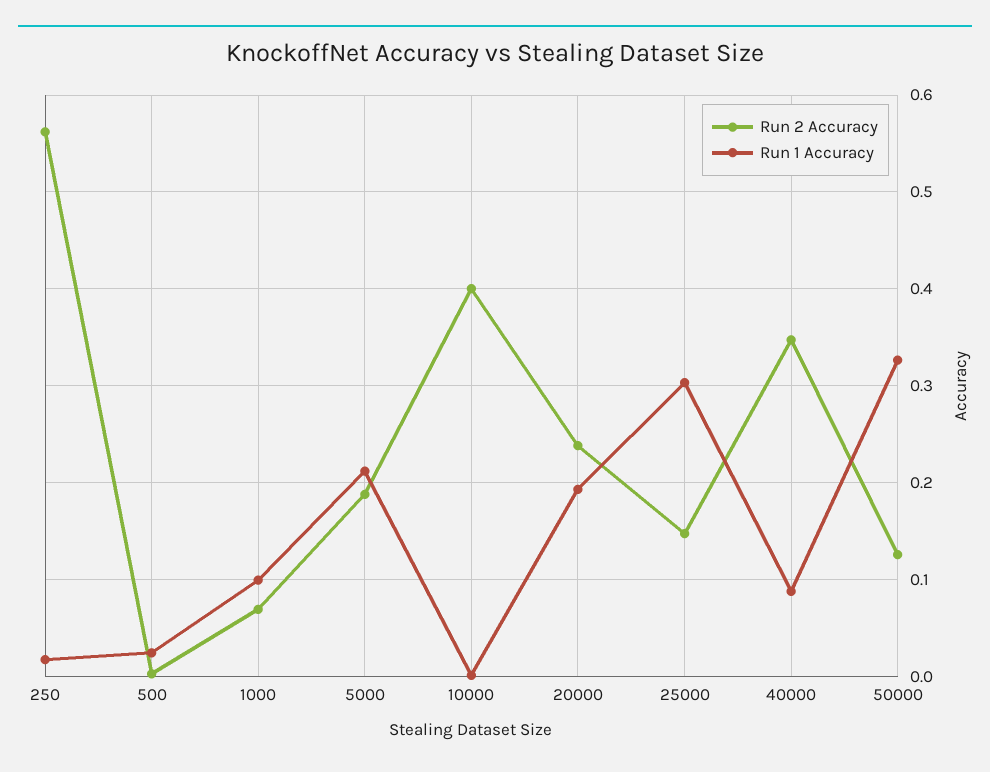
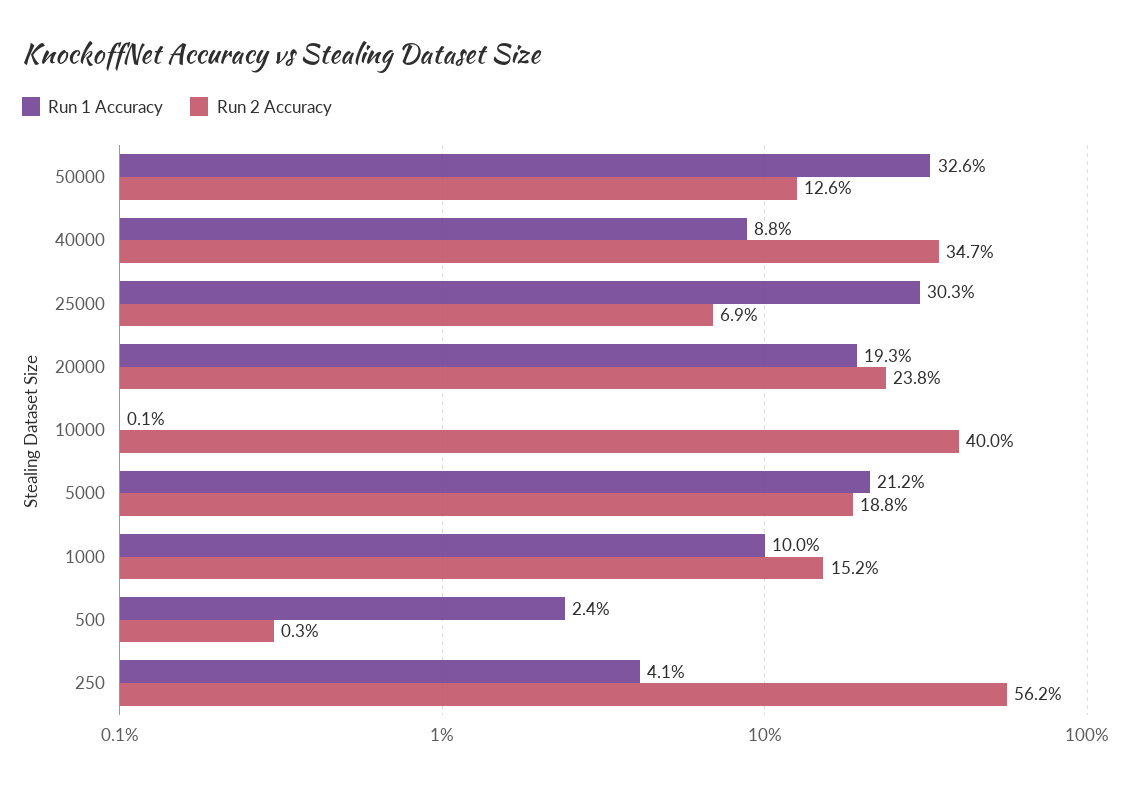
  {
    "Run 2 Accuracy": {
      "250": 0.562,
      "500": 0.003,
-     "1000": 0.07,
+     "1000": 0.152,
      "5000": 0.188,
      "10000": 0.4,
      "20000": 0.238,
-     "25000": 0.15,
+     "25000": 0.069,
      "40000": 0.347,
      "50000": 0.126
    },
    "Run 1 Accuracy": {
-     "250": 0.02,
+     "250": 0.041,
      "500": 0.024,
      "1000": 0.1,
      "5000": 0.212,
      "10000": 0.001,
      "20000": 0.193,
      "25000": 0.303,
      "40000": 0.088,
      "50000": 0.326
    }
  }

